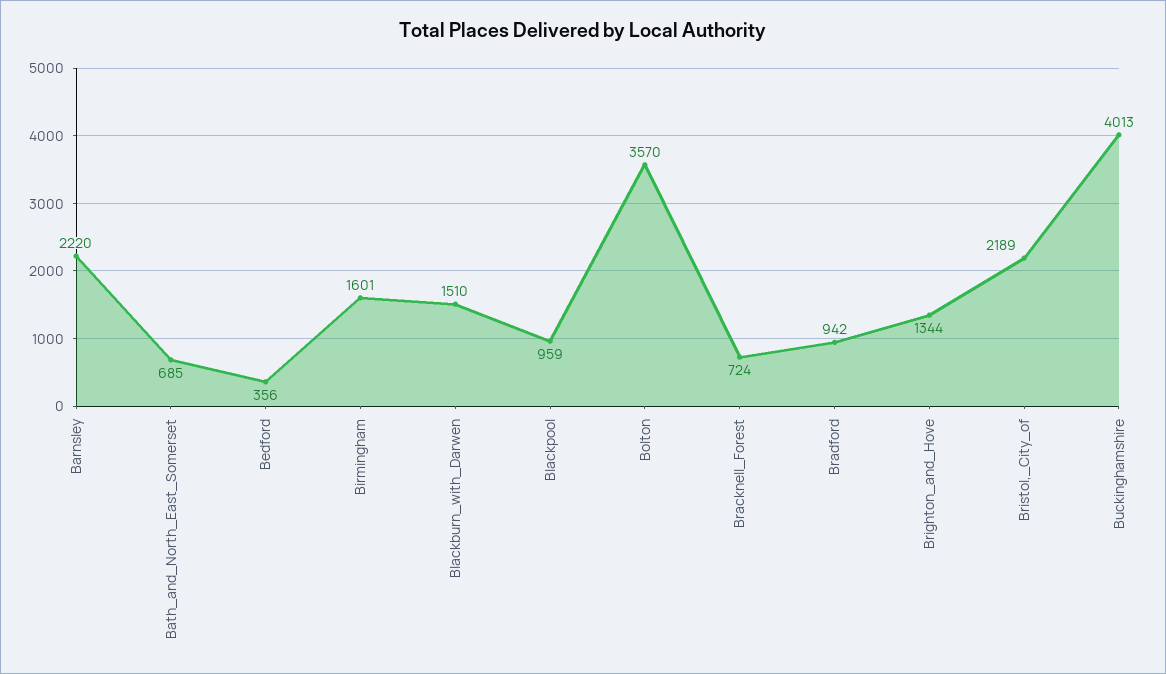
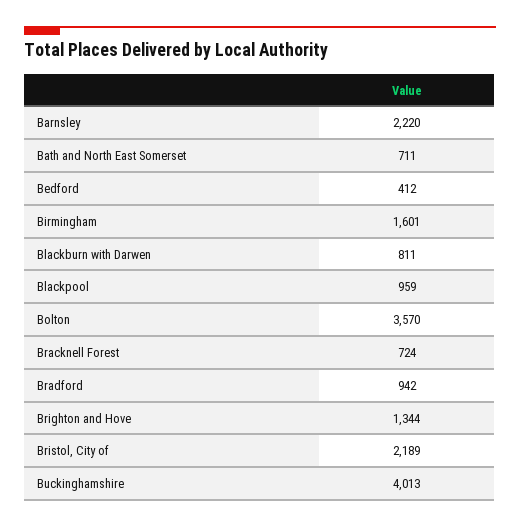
  {
    "Barnsley": 2220,
-   "Bath_and_North_East_Somerset": 685,
+   "Bath_and_North_East_Somerset": 711,
-   "Bedford": 356,
+   "Bedford": 412,
    "Birmingham": 1601,
-   "Blackburn_with_Darwen": 1510,
+   "Blackburn_with_Darwen": 811,
    "Blackpool": 959,
    "Bolton": 3570,
    "Bracknell_Forest": 724,
    "Bradford": 942,
    "Brighton_and_Hove": 1344,
    "Bristol,_City_of": 2189,
    "Buckinghamshire": 4013
  }

